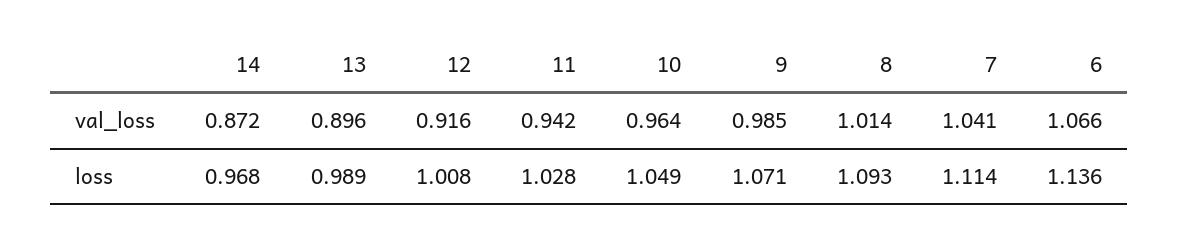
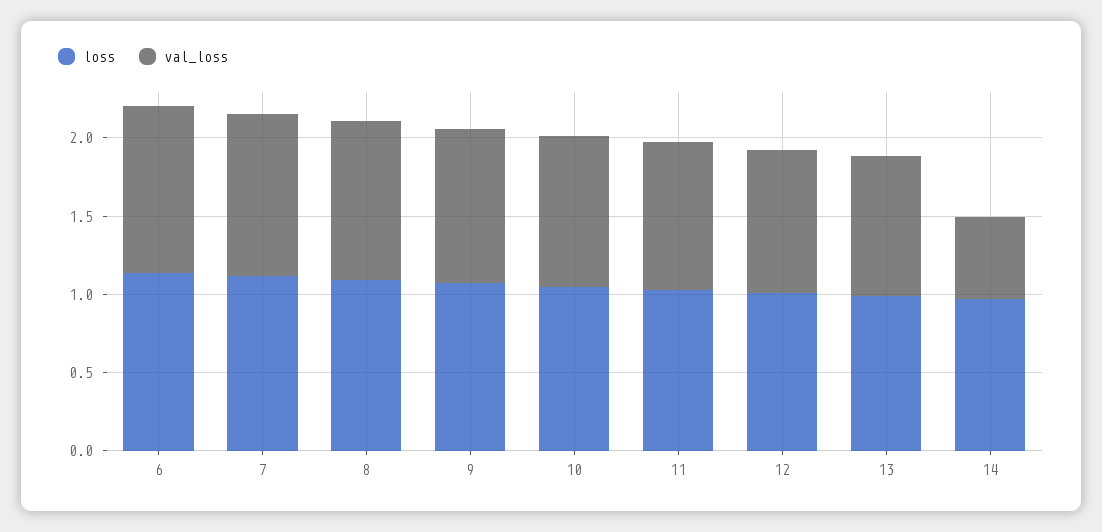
  {
    "val_loss": {
-     "14": 0.872,
+     "14": 0.5,
      "13": 0.896,
      "12": 0.916,
      "11": 0.942,
      "10": 0.964,
      "9": 0.985,
      "8": 1.014,
      "7": 1.041,
      "6": 1.066
    },
    "loss": {
      "14": 0.968,
      "13": 0.989,
      "12": 1.008,
      "11": 1.028,
      "10": 1.049,
      "9": 1.071,
      "8": 1.093,
      "7": 1.114,
      "6": 1.136
    }
  }

